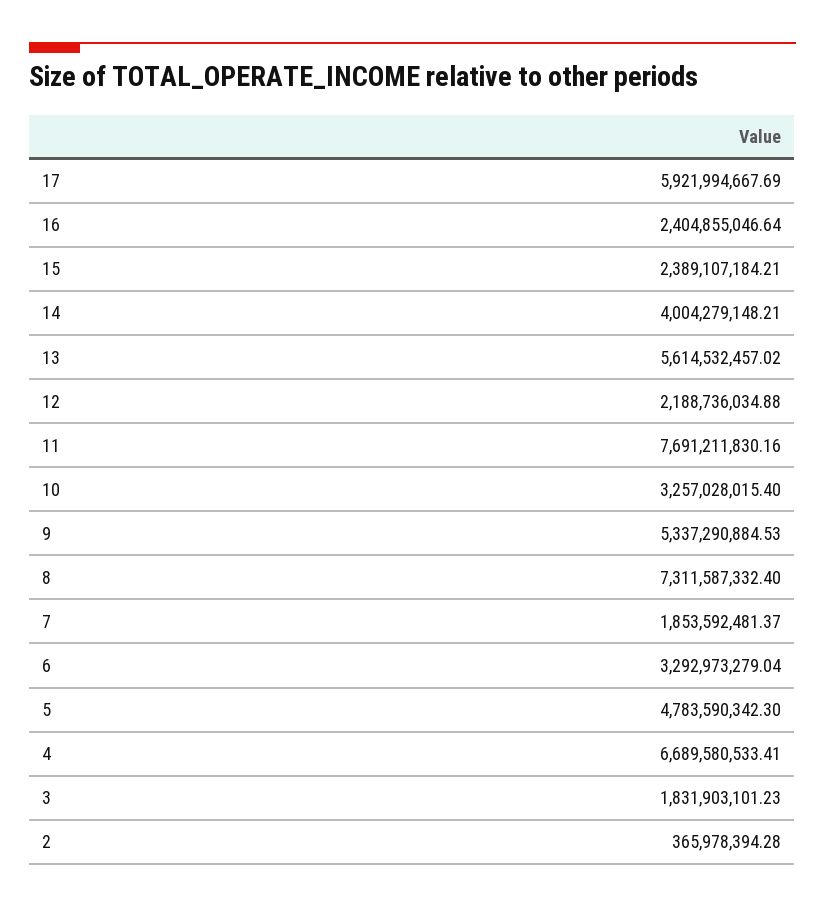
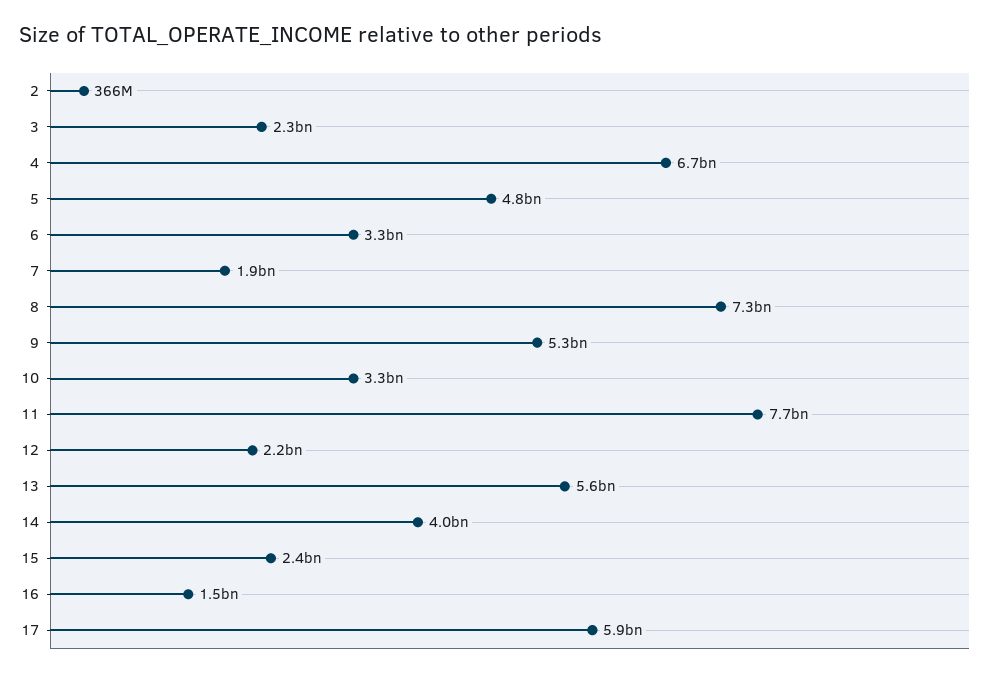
  {
    "17": 5921994667.69,
-   "16": 2404855046.64,
+   "16": 1500000000,
    "15": 2389107184.21,
    "14": 4004279148.21,
    "13": 5614532457.02,
    "12": 2188736034.88,
    "11": 7691211830.16,
    "10": 3257028015.4,
    "9": 5337290884.53,
    "8": 7311587332.4,
    "7": 1853592481.37,
    "6": 3292973279.04,
    "5": 4783590342.3,
    "4": 6689580533.41,
-   "3": 1831903101.23,
+   "3": 2300000000,
    "2": 365978394.28
  }

